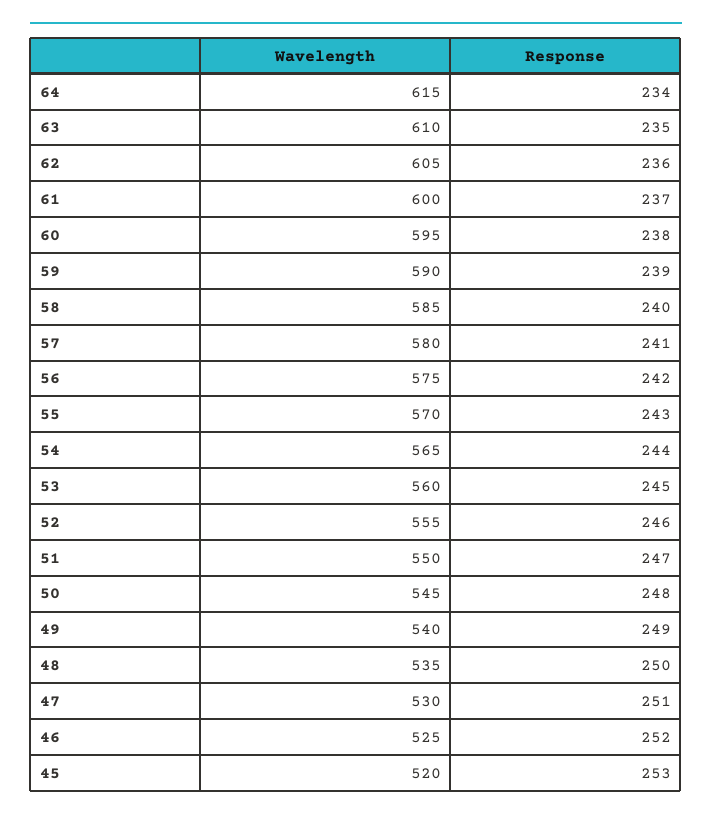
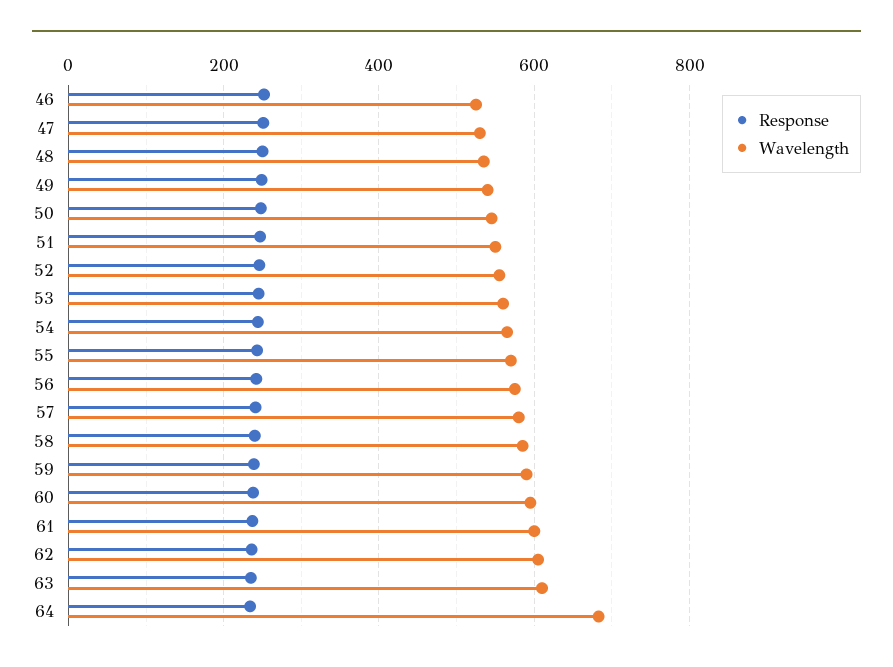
  {
    "Wavelength": {
-     "64": 615,
+     "64": 680,
      "63": 610,
      "62": 605,
      "61": 600,
      "60": 595,
      "59": 590,
      "58": 585,
      "57": 580,
      "56": 575,
      "55": 570,
      "54": 565,
      "53": 560,
      "52": 555,
      "51": 550,
      "50": 545,
      "49": 540,
      "48": 535,
      "47": 530,
-     "46": 525,
+     "46": 525
-     "45": 520
    },
    "Response": {
      "64": 234,
      "63": 235,
      "62": 236,
      "61": 237,
      "60": 238,
      "59": 239,
      "58": 240,
      "57": 241,
      "56": 242,
      "55": 243,
      "54": 244,
      "53": 245,
      "52": 246,
      "51": 247,
      "50": 248,
      "49": 249,
      "48": 250,
      "47": 251,
-     "46": 252,
+     "46": 252
-     "45": 253
    }
  }

